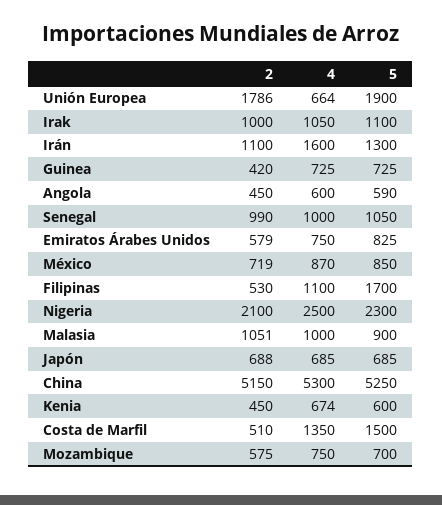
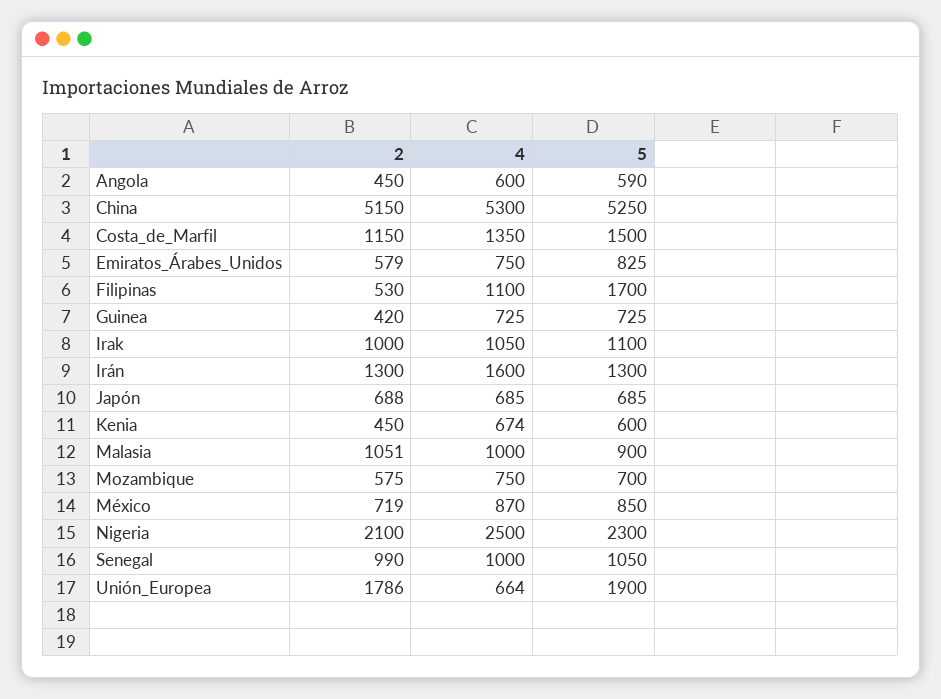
  {
    "2": {
      "Unión Europea": 1786,
      "Irak": 1000,
-     "Irán": 1100,
+     "Irán": 1300,
      "Guinea": 420,
      "Angola": 450,
      "Senegal": 990,
      "Emiratos Árabes Unidos": 579,
      "México": 719,
      "Filipinas": 530,
      "Nigeria": 2100,
      "Malasia": 1051,
      "Japón": 688,
      "China": 5150,
      "Kenia": 450,
-     "Costa de Marfil": 510,
+     "Costa de Marfil": 1150,
      "Mozambique": 575
    },
    "4": {
      "Unión Europea": 664,
      "Irak": 1050,
      "Irán": 1600,
      "Guinea": 725,
      "Angola": 600,
      "Senegal": 1000,
      "Emiratos Árabes Unidos": 750,
      "México": 870,
      "Filipinas": 1100,
      "Nigeria": 2500,
      "Malasia": 1000,
      "Japón": 685,
      "China": 5300,
      "Kenia": 674,
      "Costa de Marfil": 1350,
      "Mozambique": 750
    },
    "5": {
      "Unión Europea": 1900,
      "Irak": 1100,
      "Irán": 1300,
      "Guinea": 725,
      "Angola": 590,
      "Senegal": 1050,
      "Emiratos Árabes Unidos": 825,
      "México": 850,
      "Filipinas": 1700,
      "Nigeria": 2300,
      "Malasia": 900,
      "Japón": 685,
      "China": 5250,
      "Kenia": 600,
      "Costa de Marfil": 1500,
      "Mozambique": 700
    }
  }

